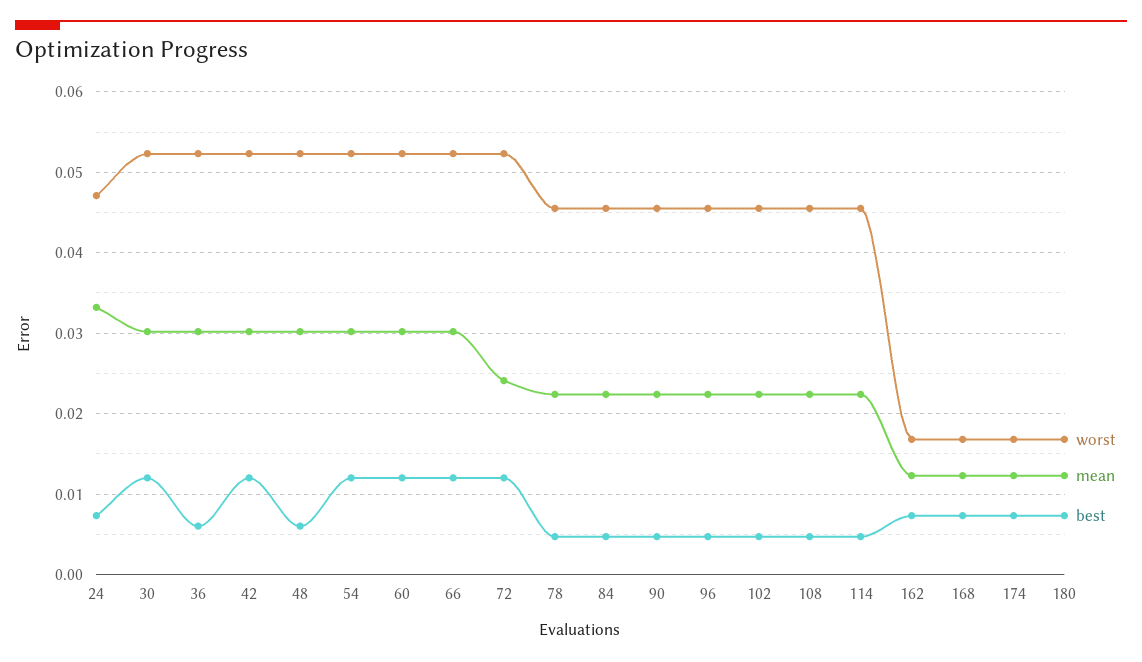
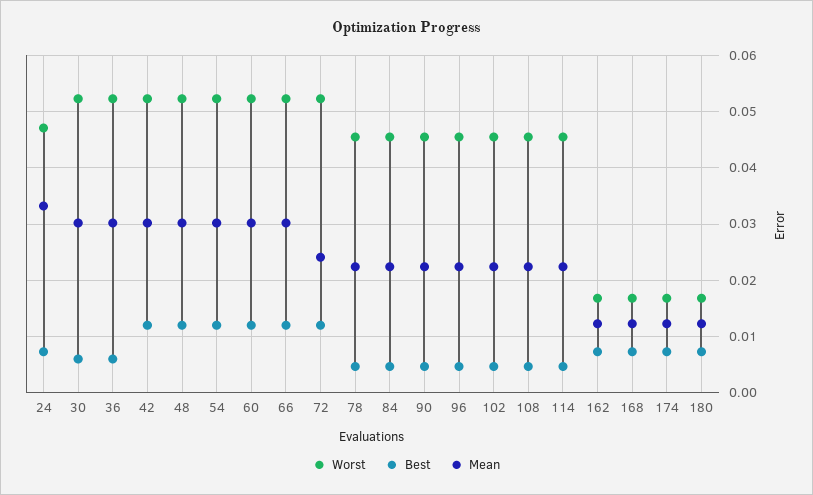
  {
    "worst": {
      "24": 0.047,
      "30": 0.052,
      "36": 0.052,
      "42": 0.052,
      "48": 0.052,
      "54": 0.052,
      "60": 0.052,
      "66": 0.052,
      "72": 0.052,
      "78": 0.046,
      "84": 0.046,
      "90": 0.046,
      "96": 0.046,
      "102": 0.046,
      "108": 0.046,
      "114": 0.046,
      "162": 0.017,
      "168": 0.017,
      "174": 0.017,
      "180": 0.017
    },
    "mean": {
      "24": 0.033,
      "30": 0.03,
      "36": 0.03,
      "42": 0.03,
      "48": 0.03,
      "54": 0.03,
      "60": 0.03,
      "66": 0.03,
      "72": 0.024,
      "78": 0.022,
      "84": 0.022,
      "90": 0.022,
      "96": 0.022,
      "102": 0.022,
      "108": 0.022,
      "114": 0.022,
      "162": 0.012,
      "168": 0.012,
      "174": 0.012,
      "180": 0.012
    },
    "best": {
      "24": 0.007,
-     "30": 0.012,
+     "30": 0.006,
      "36": 0.006,
      "42": 0.012,
-     "48": 0.006,
+     "48": 0.012,
      "54": 0.012,
      "60": 0.012,
      "66": 0.012,
      "72": 0.012,
      "78": 0.005,
      "84": 0.005,
      "90": 0.005,
      "96": 0.005,
      "102": 0.005,
      "108": 0.005,
      "114": 0.005,
      "162": 0.007,
      "168": 0.007,
      "174": 0.007,
      "180": 0.007
    }
  }

